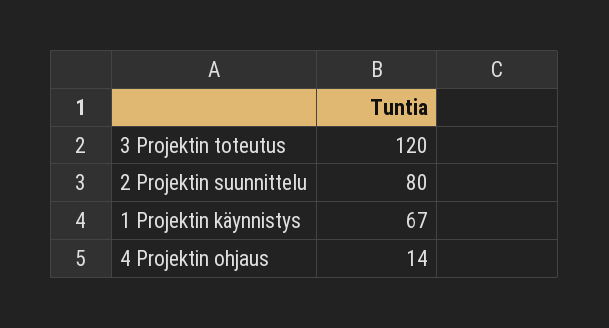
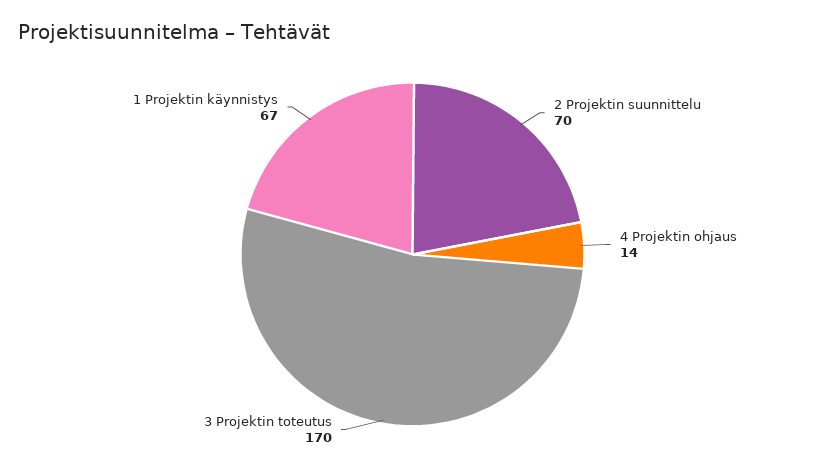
  {
-   "3 Projektin toteutus": 120,
+   "3 Projektin toteutus": 170,
-   "2 Projektin suunnittelu": 80,
+   "2 Projektin suunnittelu": 70,
    "1 Projektin käynnistys": 67,
    "4 Projektin ohjaus": 14
  }

